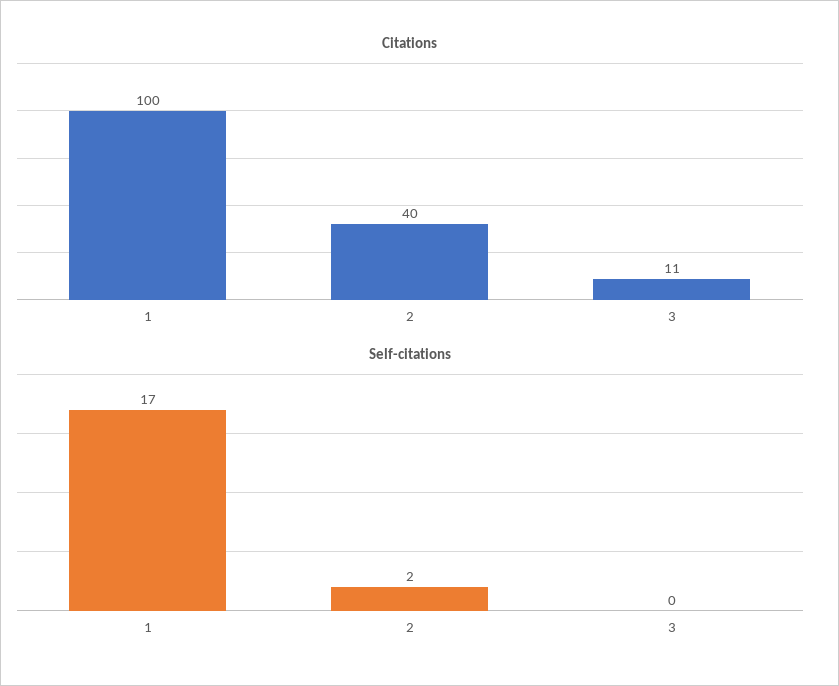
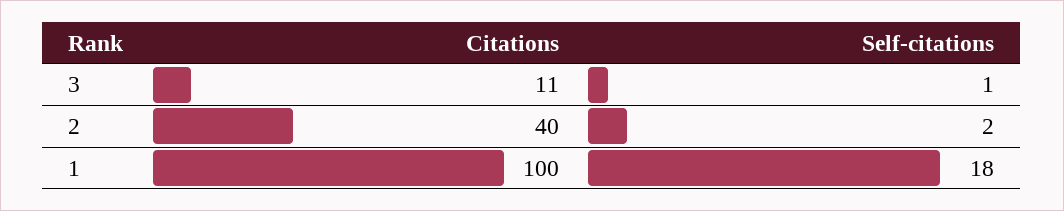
  {
    "Citations": {
      "1": 100,
      "2": 40,
      "3": 11
    },
    "Self-citations": {
-     "1": 17,
+     "1": 18,
      "2": 2,
-     "3": 0
+     "3": 1
    }
  }

